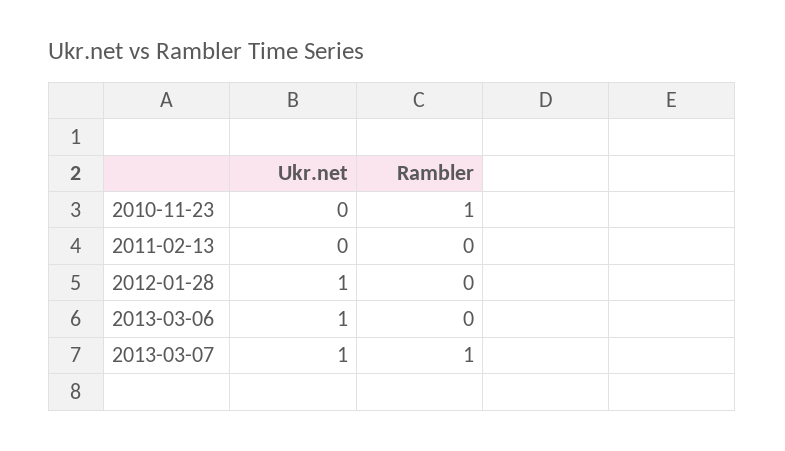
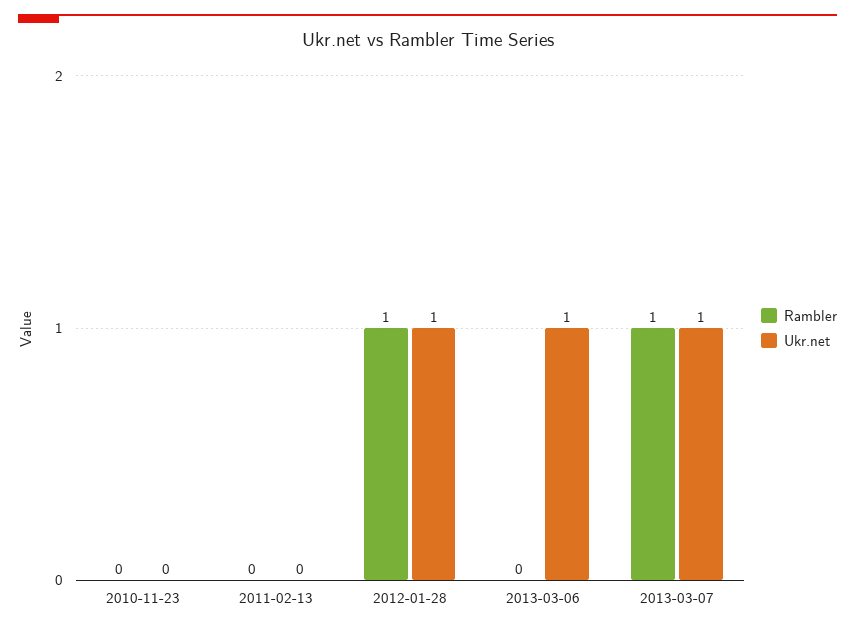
  {
    "Ukr.net": {
      "2010-11-23": 0,
      "2011-02-13": 0,
      "2012-01-28": 1,
      "2013-03-06": 1,
      "2013-03-07": 1
    },
    "Rambler": {
-     "2010-11-23": 1,
+     "2010-11-23": 0,
      "2011-02-13": 0,
-     "2012-01-28": 0,
+     "2012-01-28": 1,
      "2013-03-06": 0,
      "2013-03-07": 1
    }
  }

